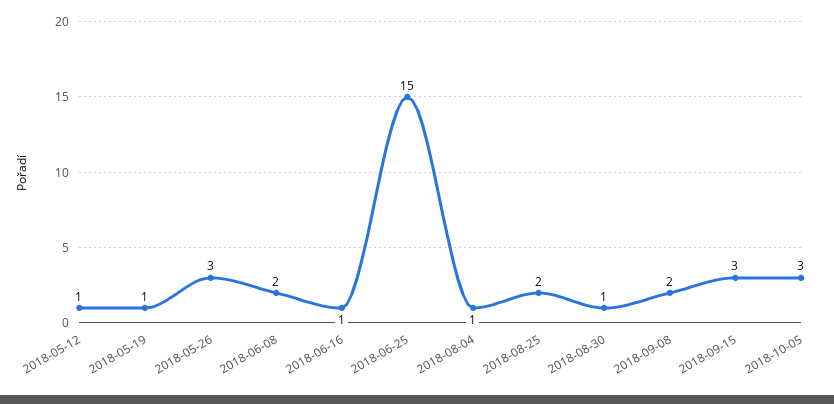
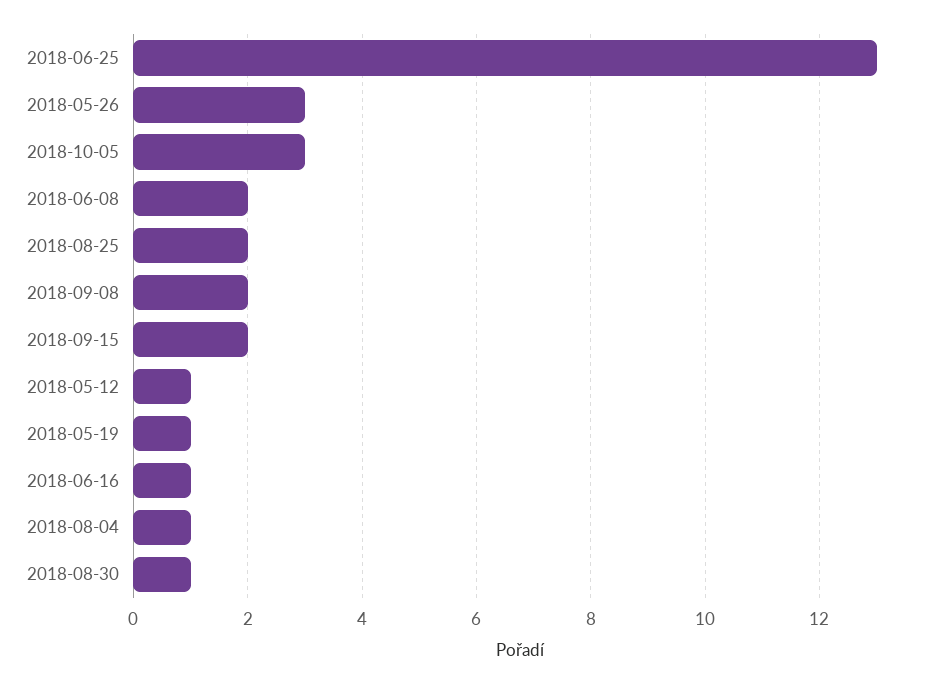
  {
    "2018-05-12": 1,
    "2018-05-19": 1,
    "2018-05-26": 3,
    "2018-06-08": 2,
    "2018-06-16": 1,
-   "2018-06-25": 15,
+   "2018-06-25": 13,
    "2018-08-04": 1,
    "2018-08-25": 2,
    "2018-08-30": 1,
    "2018-09-08": 2,
-   "2018-09-15": 3,
+   "2018-09-15": 2,
    "2018-10-05": 3
  }

